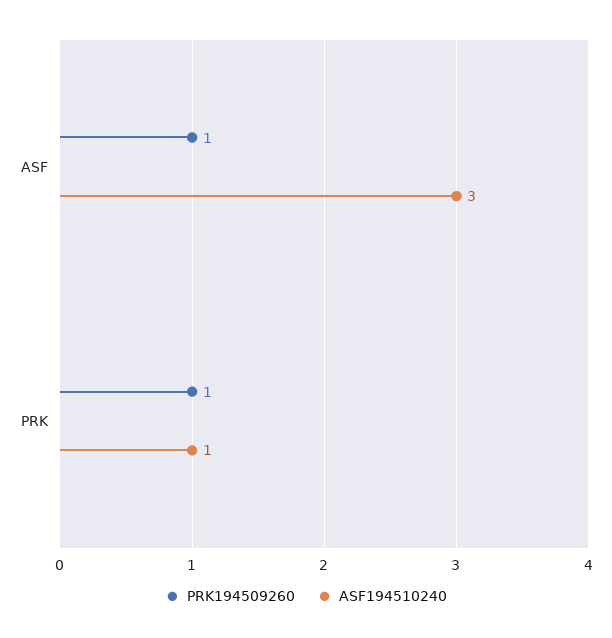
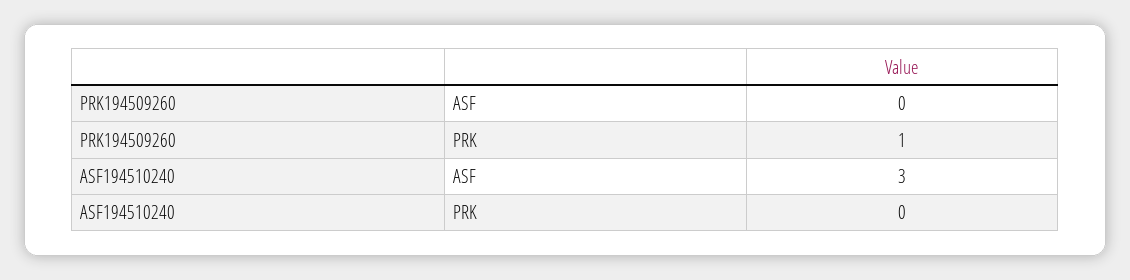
  {
    "PRK194509260": {
-     "ASF": 1,
+     "ASF": 0,
      "PRK": 1
    },
    "ASF194510240": {
      "ASF": 3,
-     "PRK": 1
+     "PRK": 0
    }
  }

